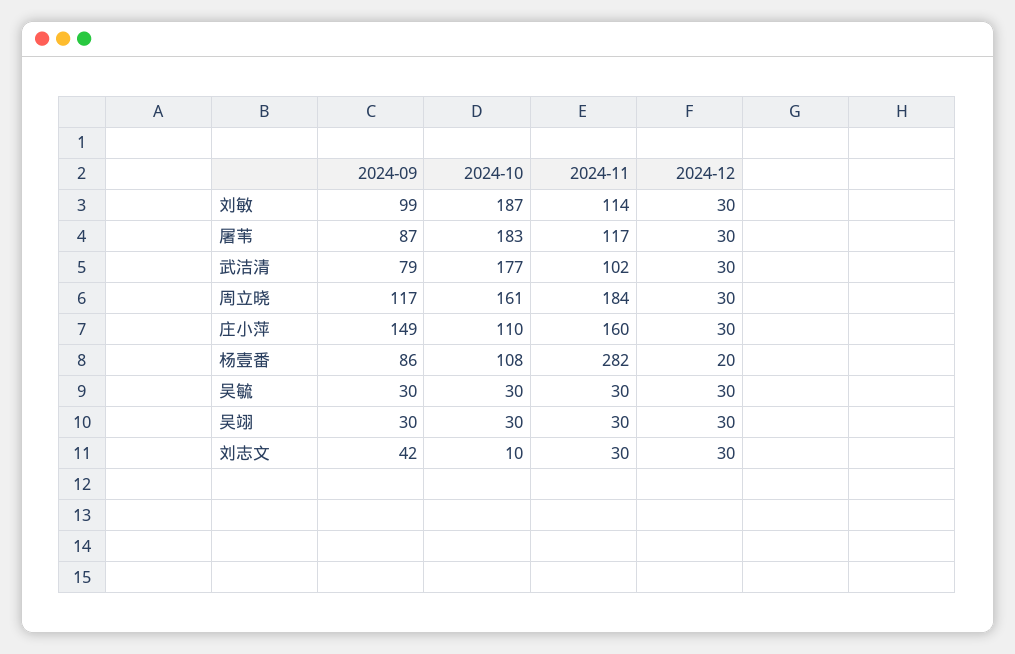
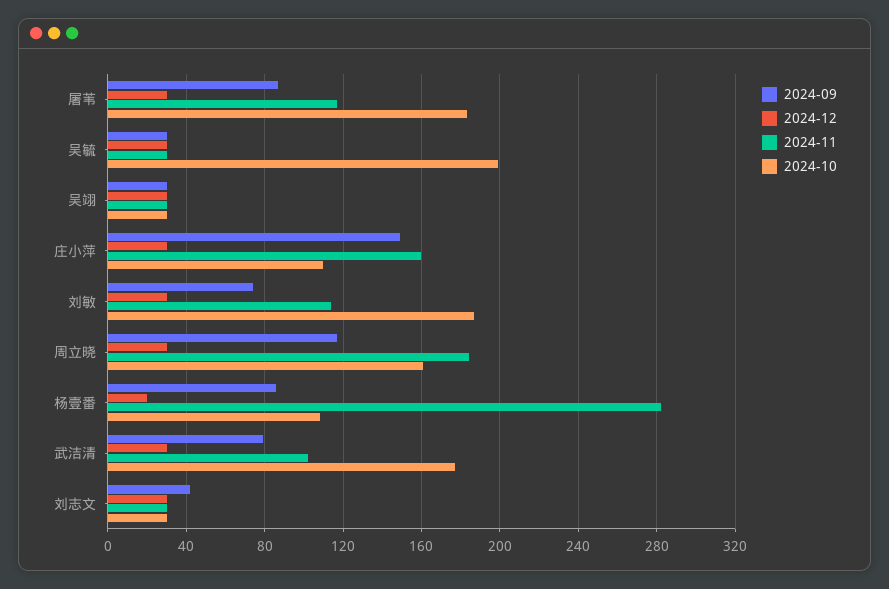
  {
    "2024-09": {
-     "刘敏": 99,
+     "刘敏": 75,
      "屠苇": 87,
      "武洁清": 79,
      "周立晓": 117,
      "庄小萍": 149,
      "杨壹番": 86,
      "吴毓": 30,
      "吴翊": 30,
      "刘志文": 42
    },
    "2024-10": {
      "刘敏": 187,
      "屠苇": 183,
      "武洁清": 177,
      "周立晓": 161,
      "庄小萍": 110,
      "杨壹番": 108,
-     "吴毓": 30,
+     "吴毓": 200,
      "吴翊": 30,
-     "刘志文": 10
+     "刘志文": 30
    },
    "2024-11": {
      "刘敏": 114,
      "屠苇": 117,
      "武洁清": 102,
      "周立晓": 184,
      "庄小萍": 160,
      "杨壹番": 282,
      "吴毓": 30,
      "吴翊": 30,
      "刘志文": 30
    },
    "2024-12": {
      "刘敏": 30,
      "屠苇": 30,
      "武洁清": 30,
      "周立晓": 30,
      "庄小萍": 30,
      "杨壹番": 20,
      "吴毓": 30,
      "吴翊": 30,
      "刘志文": 30
    }
  }

